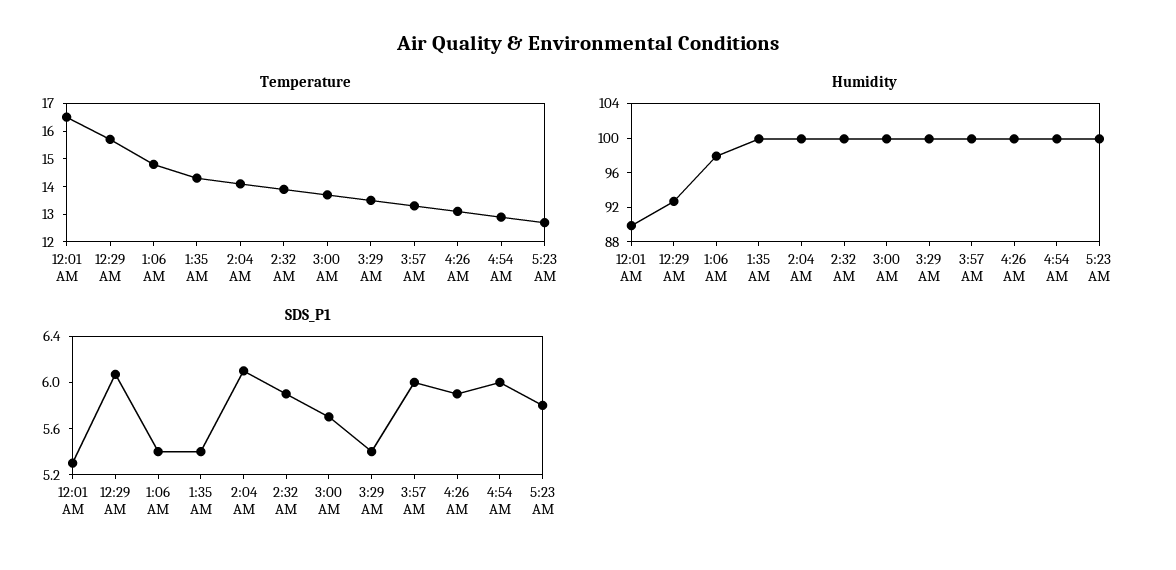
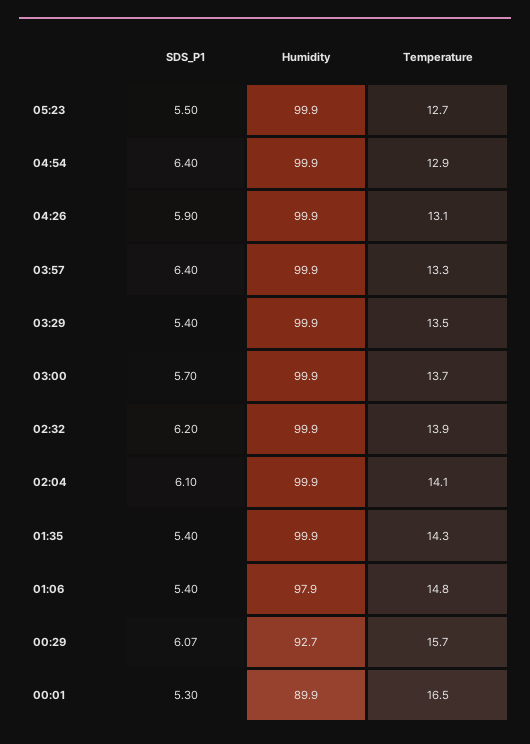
  {
    "Temperature": {
      "12:01 AM": 16.5,
      "12:29 AM": 15.7,
      "1:06 AM": 14.8,
      "1:35 AM": 14.3,
      "2:04 AM": 14.1,
      "2:32 AM": 13.9,
      "3:00 AM": 13.7,
      "3:29 AM": 13.5,
      "3:57 AM": 13.3,
      "4:26 AM": 13.1,
      "4:54 AM": 12.9,
      "5:23 AM": 12.7
    },
    "Humidity": {
      "12:01 AM": 89.9,
      "12:29 AM": 92.7,
      "1:06 AM": 97.9,
      "1:35 AM": 99.9,
      "2:04 AM": 99.9,
      "2:32 AM": 99.9,
      "3:00 AM": 99.9,
      "3:29 AM": 99.9,
      "3:57 AM": 99.9,
      "4:26 AM": 99.9,
      "4:54 AM": 99.9,
      "5:23 AM": 99.9
    },
    "SDS_P1": {
      "12:01 AM": 5.3,
      "12:29 AM": 6.07,
      "1:06 AM": 5.4,
      "1:35 AM": 5.4,
      "2:04 AM": 6.1,
-     "2:32 AM": 5.9,
+     "2:32 AM": 6.2,
      "3:00 AM": 5.7,
      "3:29 AM": 5.4,
-     "3:57 AM": 6,
+     "3:57 AM": 6.4,
      "4:26 AM": 5.9,
-     "4:54 AM": 6,
+     "4:54 AM": 6.4,
-     "5:23 AM": 5.8
+     "5:23 AM": 5.5
    }
  }

